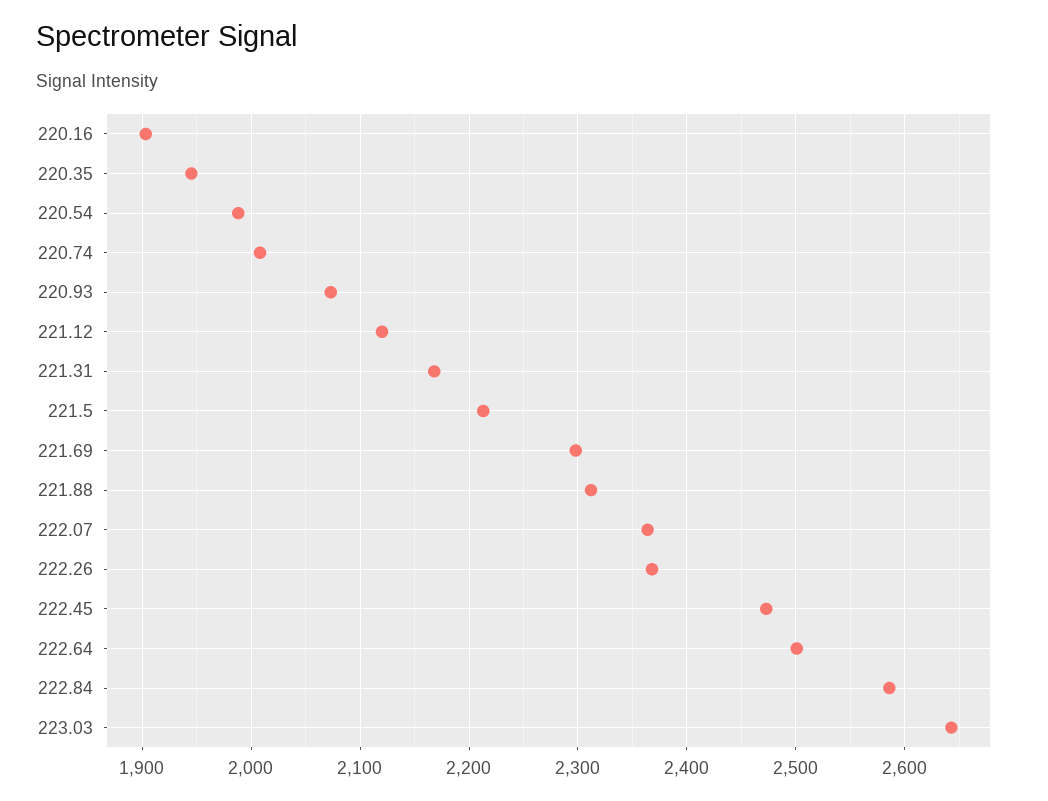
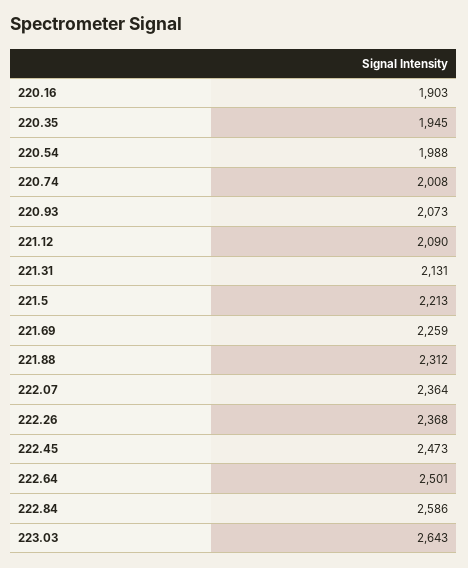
  {
    "220.16": 1903,
    "220.35": 1945,
    "220.54": 1988,
    "220.74": 2008,
    "220.93": 2073,
-   "221.12": 2120,
+   "221.12": 2090,
-   "221.31": 2170,
+   "221.31": 2131,
    "221.5": 2213,
-   "221.69": 2300,
+   "221.69": 2259,
    "221.88": 2312,
    "222.07": 2364,
    "222.26": 2368,
    "222.45": 2473,
    "222.64": 2501,
    "222.84": 2586,
    "223.03": 2643
  }

